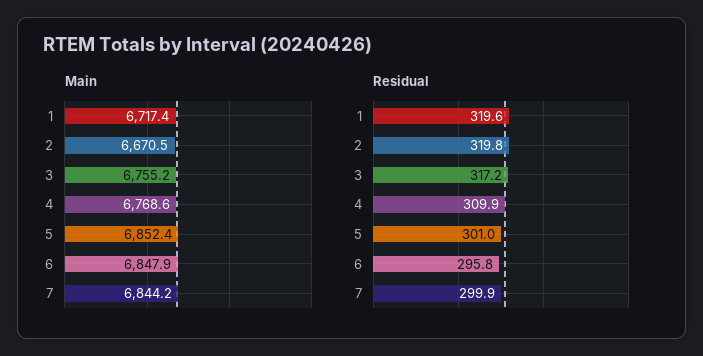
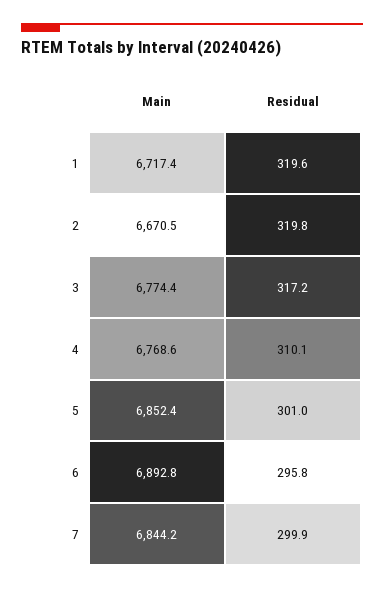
  {
    "Main": {
      "1": 6717.4,
      "2": 6670.5,
-     "3": 6755.2,
+     "3": 6774.4,
      "4": 6768.6,
      "5": 6852.4,
-     "6": 6847.9,
+     "6": 6892.8,
      "7": 6844.2
    },
    "Residual": {
      "1": 319.6,
      "2": 319.8,
      "3": 317.2,
-     "4": 309.9,
+     "4": 310.1,
      "5": 301,
      "6": 295.8,
      "7": 299.9
    }
  }

